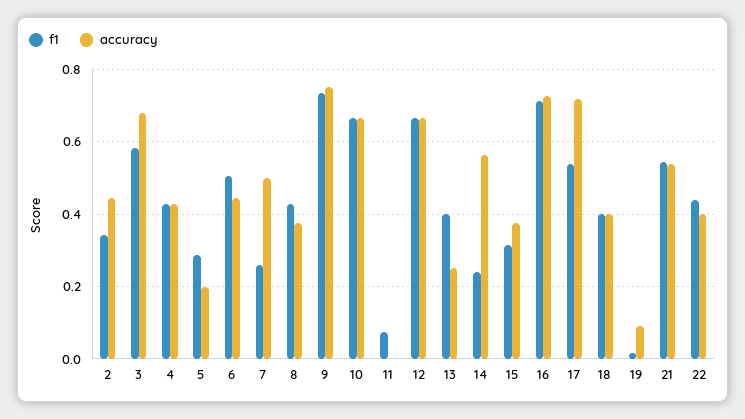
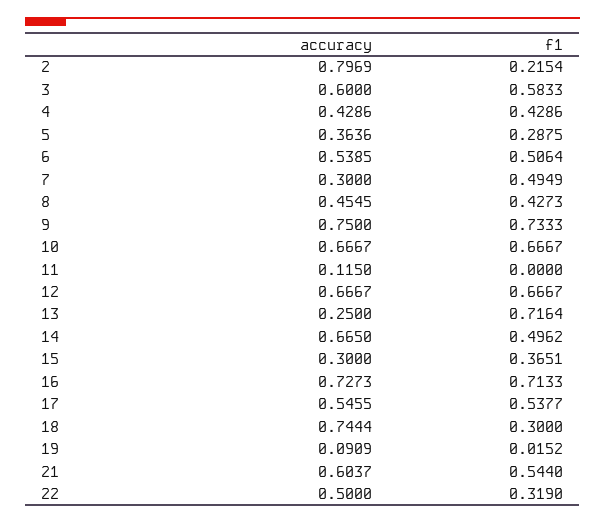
  {
    "f1": {
-     "2": 0.34,
+     "2": 0.2154,
      "3": 0.5833,
      "4": 0.4286,
      "5": 0.2875,
      "6": 0.5064,
-     "7": 0.26,
+     "7": 0.4949,
      "8": 0.4273,
      "9": 0.7333,
      "10": 0.6667,
-     "11": 0.08,
+     "11": 0,
      "12": 0.6667,
-     "13": 0.4,
+     "13": 0.7164,
-     "14": 0.24,
+     "14": 0.4962,
-     "15": 0.32,
+     "15": 0.3651,
      "16": 0.7133,
      "17": 0.5377,
-     "18": 0.4,
+     "18": 0.3,
      "19": 0.0152,
      "21": 0.544,
-     "22": 0.44
+     "22": 0.319
    },
    "accuracy": {
-     "2": 0.44,
+     "2": 0.7969,
-     "3": 0.68,
+     "3": 0.6,
      "4": 0.4286,
-     "5": 0.2,
+     "5": 0.3636,
-     "6": 0.44,
+     "6": 0.5385,
-     "7": 0.5,
+     "7": 0.3,
-     "8": 0.38,
+     "8": 0.4545,
      "9": 0.75,
      "10": 0.6667,
-     "11": 0,
+     "11": 0.115,
      "12": 0.6667,
      "13": 0.25,
-     "14": 0.56,
+     "14": 0.665,
-     "15": 0.38,
+     "15": 0.3,
      "16": 0.7273,
-     "17": 0.72,
+     "17": 0.5455,
-     "18": 0.4,
+     "18": 0.7444,
      "19": 0.0909,
-     "21": 0.54,
+     "21": 0.6037,
-     "22": 0.4
+     "22": 0.5
    }
  }

